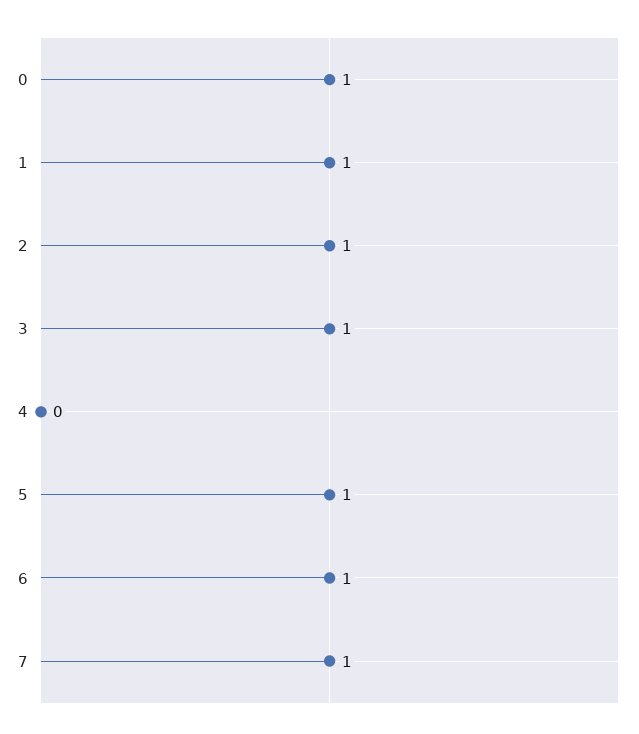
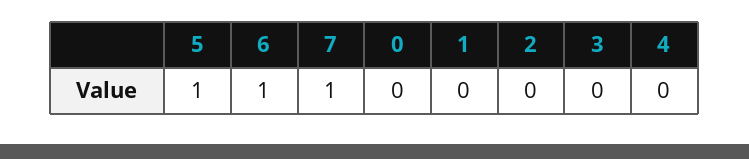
  {
-   "0": 1,
+   "0": 0,
-   "1": 1,
+   "1": 0,
-   "2": 1,
+   "2": 0,
-   "3": 1,
+   "3": 0,
    "4": 0,
    "5": 1,
    "6": 1,
    "7": 1
  }

